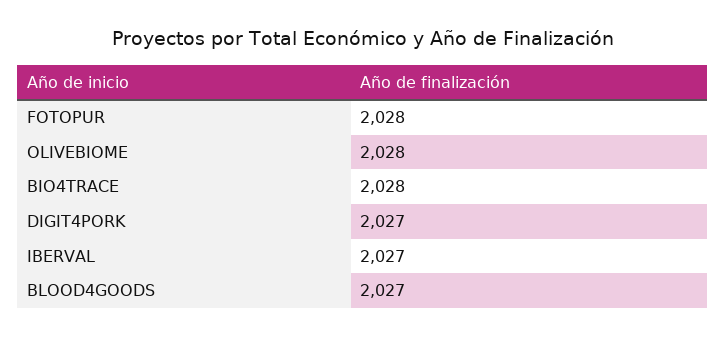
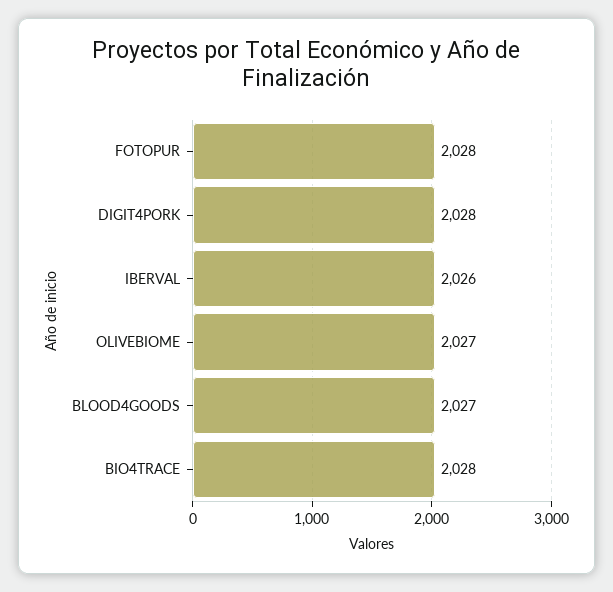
  {
    "FOTOPUR": 2028,
-   "OLIVEBIOME": 2028,
+   "OLIVEBIOME": 2027,
    "BIO4TRACE": 2028,
-   "DIGIT4PORK": 2027,
+   "DIGIT4PORK": 2028,
-   "IBERVAL": 2027,
+   "IBERVAL": 2026,
    "BLOOD4GOODS": 2027
  }

